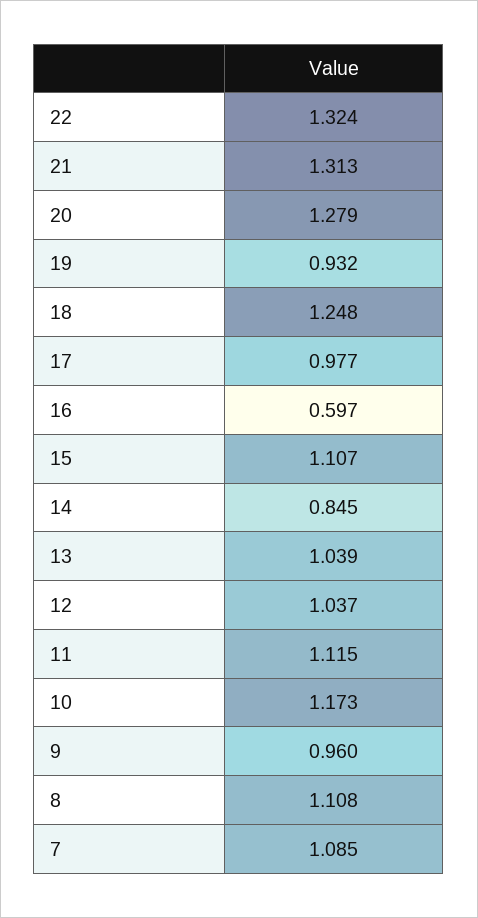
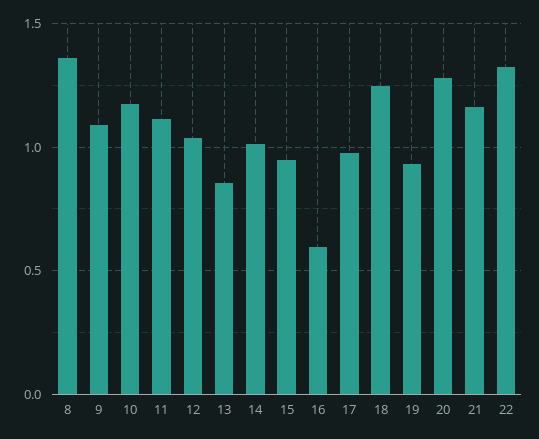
  {
    "22": 1.324,
-   "21": 1.313,
+   "21": 1.15,
    "20": 1.279,
    "19": 0.932,
    "18": 1.248,
    "17": 0.977,
    "16": 0.597,
-   "15": 1.107,
+   "15": 0.95,
-   "14": 0.845,
+   "14": 1,
-   "13": 1.039,
+   "13": 0.85,
    "12": 1.037,
    "11": 1.115,
    "10": 1.173,
-   "9": 0.96,
+   "9": 1.1,
-   "8": 1.108,
+   "8": 1.35
-   "7": 1.085
  }

